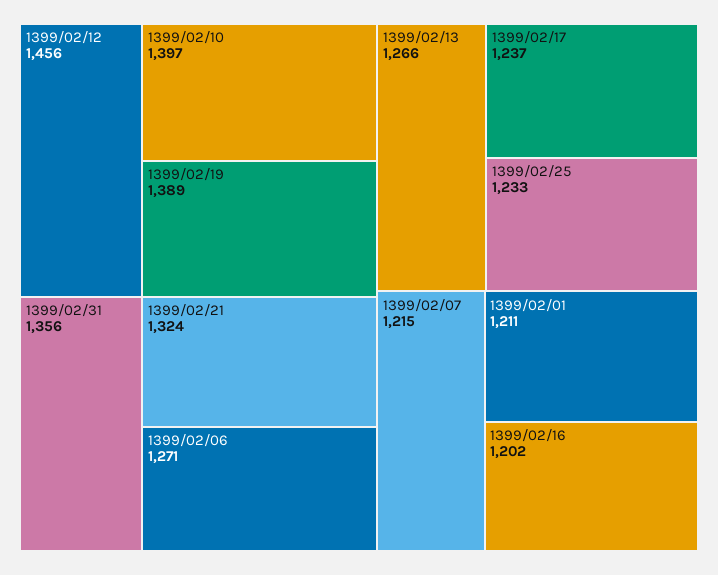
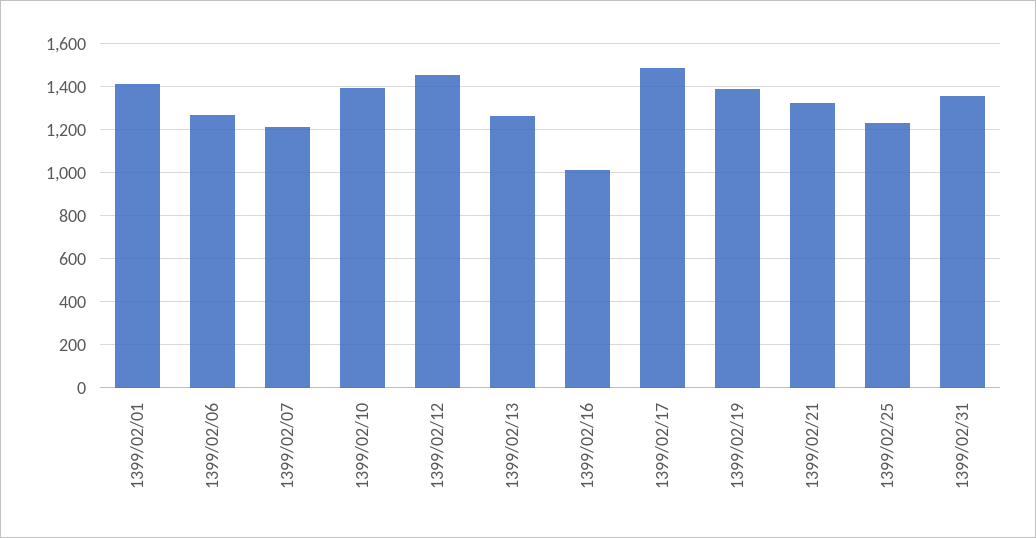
  {
    "1399/02/12": 1456,
    "1399/02/10": 1397,
    "1399/02/19": 1389,
    "1399/02/31": 1356,
    "1399/02/21": 1324,
    "1399/02/06": 1271,
    "1399/02/13": 1266,
-   "1399/02/17": 1237,
+   "1399/02/17": 1500,
    "1399/02/25": 1233,
    "1399/02/07": 1215,
-   "1399/02/01": 1211,
+   "1399/02/01": 1400,
-   "1399/02/16": 1202
+   "1399/02/16": 1000
  }

